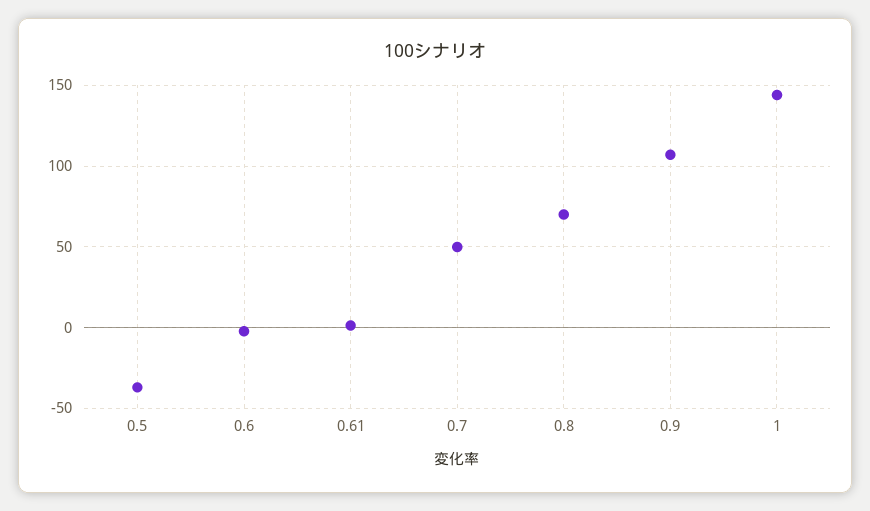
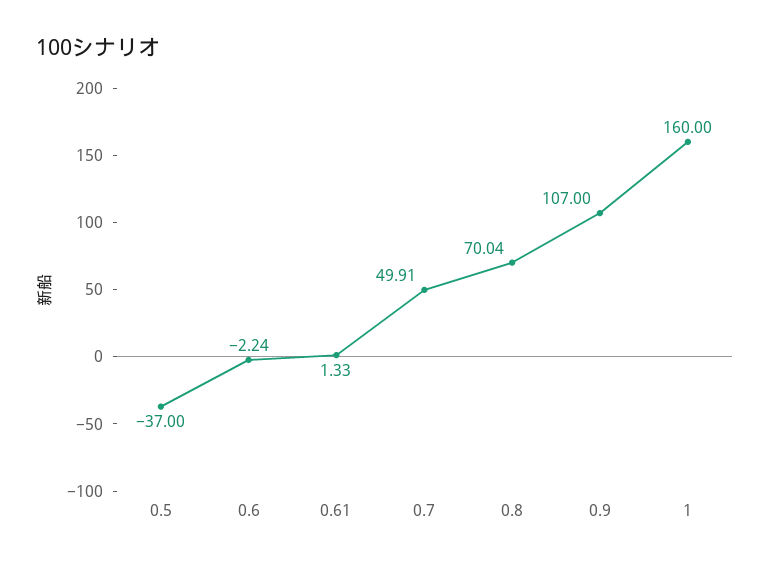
  {
    "0.5": -37,
    "0.6": -2.24,
    "0.61": 1.33,
    "0.7": 49.91,
    "0.8": 70.04,
    "0.9": 107,
-   "1": 145
+   "1": 160
  }

